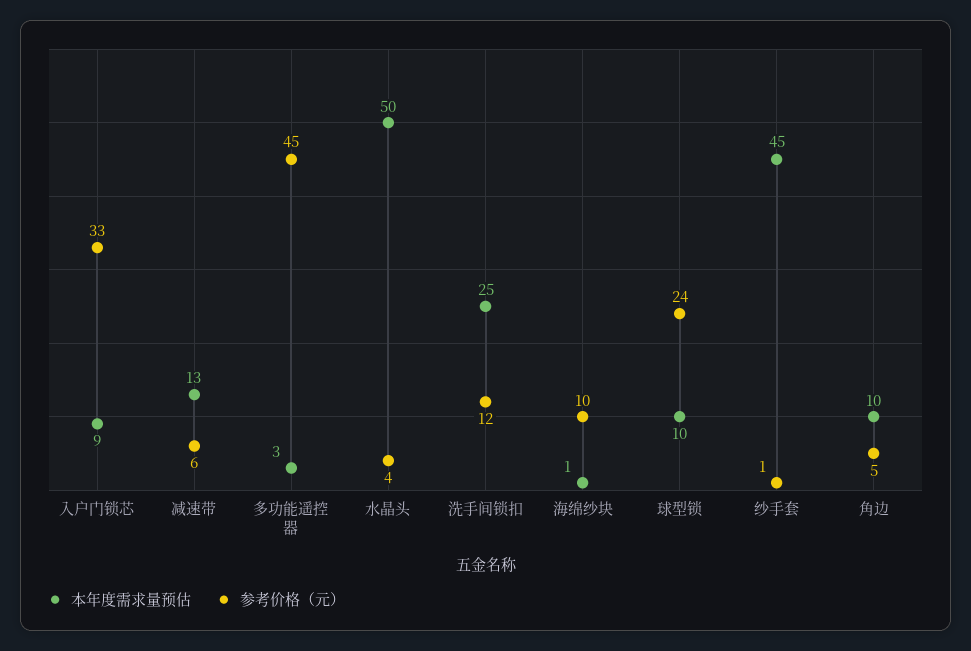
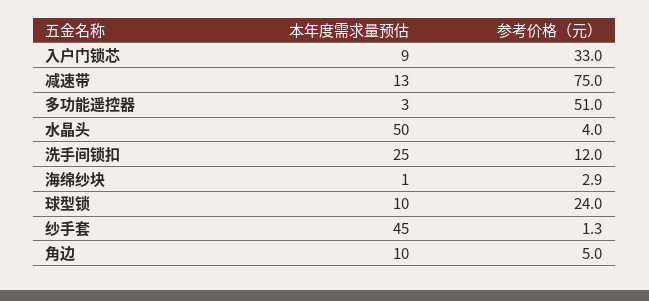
  {
    "本年度需求量预估": {
      "入户门锁芯": 9,
      "减速带": 13,
      "多功能遥控器": 3,
      "水晶头": 50,
      "洗手间锁扣": 25,
      "海绵纱块": 1,
      "球型锁": 10,
      "纱手套": 45,
      "角边": 10
    },
    "参考价格（元）": {
      "入户门锁芯": 33,
-     "减速带": 6,
+     "减速带": 75,
-     "多功能遥控器": 45,
+     "多功能遥控器": 51,
      "水晶头": 4,
      "洗手间锁扣": 12,
-     "海绵纱块": 10,
+     "海绵纱块": 2.9,
      "球型锁": 24,
      "纱手套": 1.3,
      "角边": 5
    }
  }

